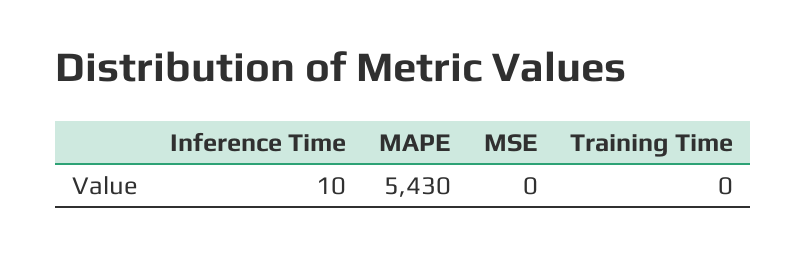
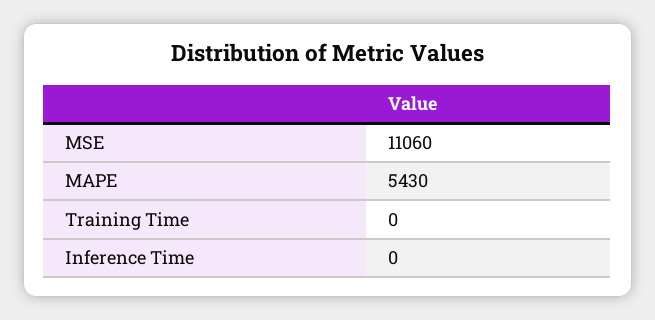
  {
-   "Inference Time": 10,
+   "Inference Time": 0,
    "MAPE": 5430,
-   "MSE": 0,
+   "MSE": 11060,
    "Training Time": 0
  }

